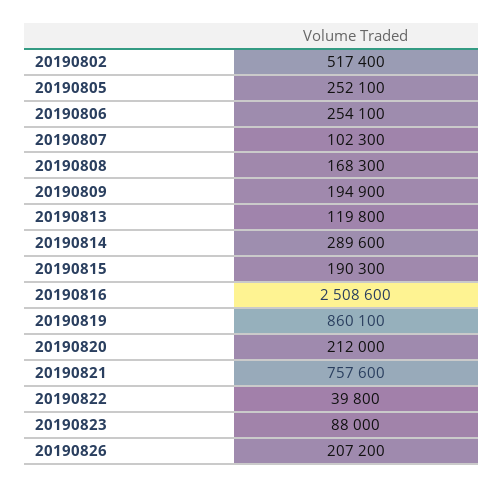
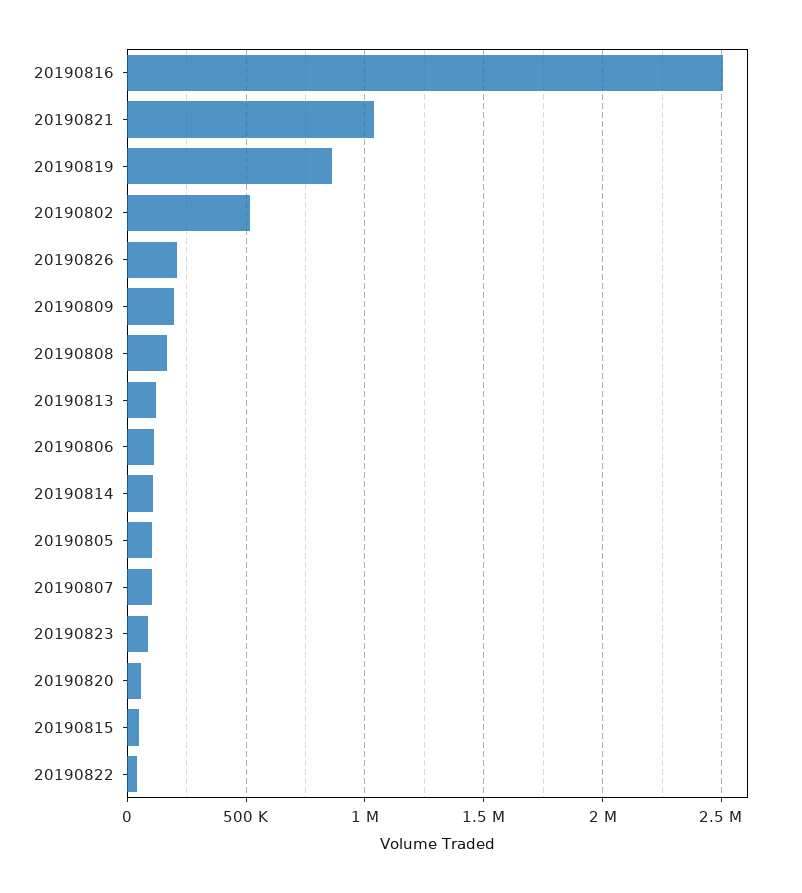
  {
    "20190802": 517400,
-   "20190805": 252100,
+   "20190805": 100000,
-   "20190806": 254100,
+   "20190806": 100000,
    "20190807": 102300,
    "20190808": 168300,
    "20190809": 194900,
    "20190813": 119800,
-   "20190814": 289600,
+   "20190814": 100000,
-   "20190815": 190300,
+   "20190815": 50000,
    "20190816": 2508600,
    "20190819": 860100,
-   "20190820": 212000,
+   "20190820": 50000,
-   "20190821": 757600,
+   "20190821": 1050000,
    "20190822": 39800,
    "20190823": 88000,
    "20190826": 207200
  }

